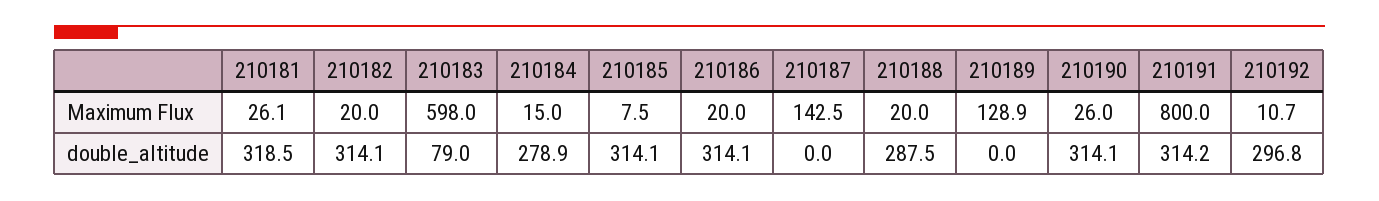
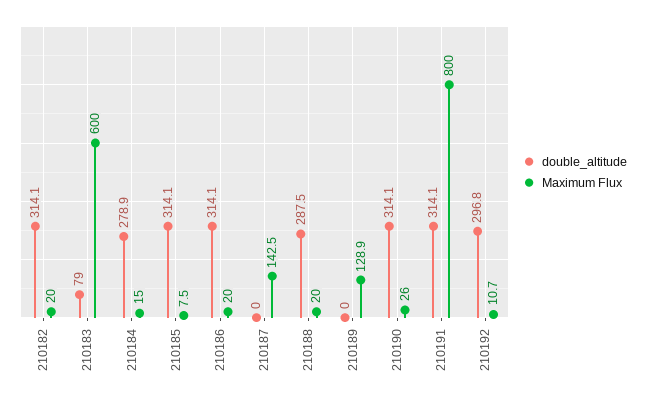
  {
    "Maximum Flux": {
-     "210181": 26.1,
      "210182": 20,
-     "210183": 598,
+     "210183": 600,
      "210184": 15,
      "210185": 7.5,
      "210186": 20,
      "210187": 142.5,
      "210188": 20,
      "210189": 128.9,
      "210190": 26,
      "210191": 800,
      "210192": 10.7
    },
    "double_altitude": {
-     "210181": 318.5,
      "210182": 314.1,
      "210183": 79,
      "210184": 278.9,
      "210185": 314.1,
      "210186": 314.1,
      "210187": 0,
      "210188": 287.5,
      "210189": 0,
      "210190": 314.1,
-     "210191": 314.2,
+     "210191": 314.1,
      "210192": 296.8
    }
  }

